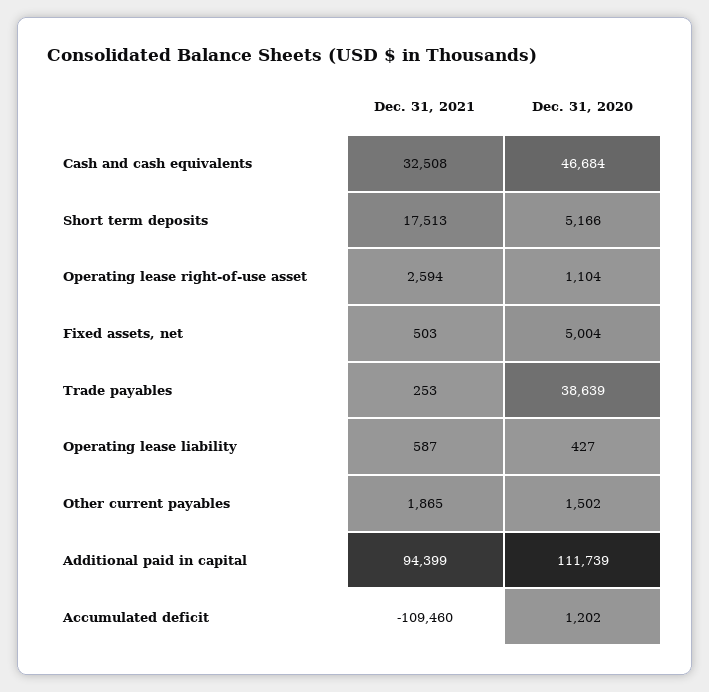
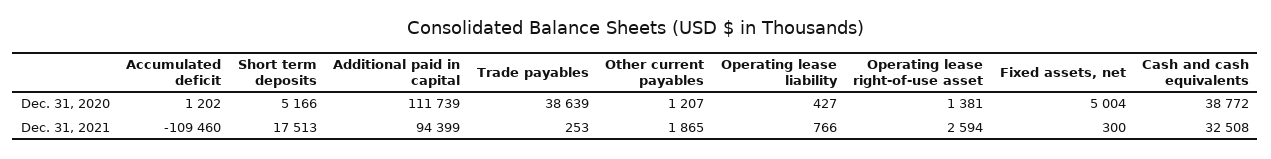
  {
    "Dec. 31, 2021": {
      "Cash and cash equivalents": 32508,
      "Short term deposits": 17513,
      "Operating lease right-of-use asset": 2594,
-     "Fixed assets, net": 503,
+     "Fixed assets, net": 300,
      "Trade payables": 253,
-     "Operating lease liability": 587,
+     "Operating lease liability": 766,
      "Other current payables": 1865,
      "Additional paid in capital": 94399,
      "Accumulated deficit": -109460
    },
    "Dec. 31, 2020": {
-     "Cash and cash equivalents": 46684,
+     "Cash and cash equivalents": 38772,
      "Short term deposits": 5166,
-     "Operating lease right-of-use asset": 1104,
+     "Operating lease right-of-use asset": 1381,
      "Fixed assets, net": 5004,
      "Trade payables": 38639,
      "Operating lease liability": 427,
-     "Other current payables": 1502,
+     "Other current payables": 1207,
      "Additional paid in capital": 111739,
      "Accumulated deficit": 1202
    }
  }

